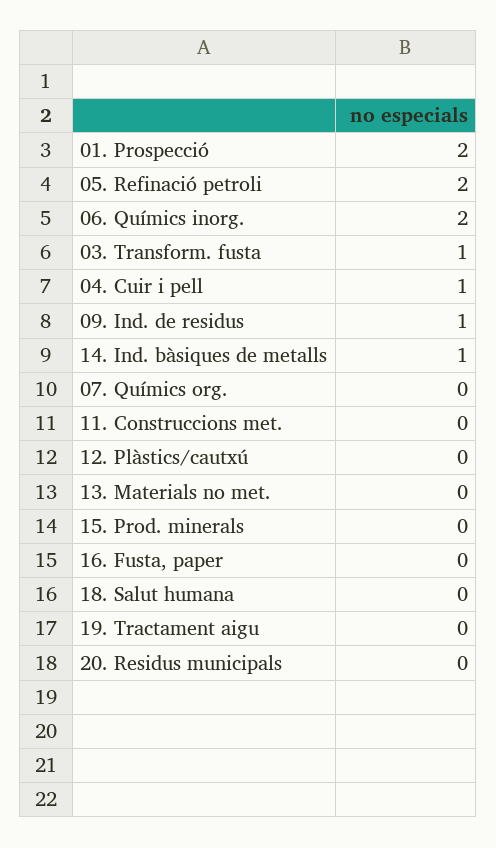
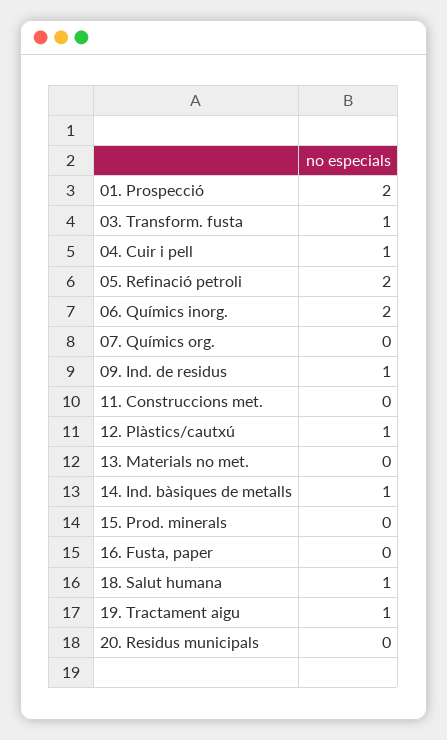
  {
    "01. Prospecció": 2,
    "05. Refinació petroli": 2,
    "06. Químics inorg.": 2,
    "03. Transform. fusta": 1,
    "04. Cuir i pell": 1,
    "09. Ind. de residus": 1,
    "14. Ind. bàsiques de metalls": 1,
    "07. Químics org.": 0,
    "11. Construccions met.": 0,
-   "12. Plàstics/cautxú": 0,
+   "12. Plàstics/cautxú": 1,
    "13. Materials no met.": 0,
    "15. Prod. minerals": 0,
    "16. Fusta, paper": 0,
-   "18. Salut humana": 0,
+   "18. Salut humana": 1,
-   "19. Tractament aigu": 0,
+   "19. Tractament aigu": 1,
    "20. Residus municipals": 0
  }

